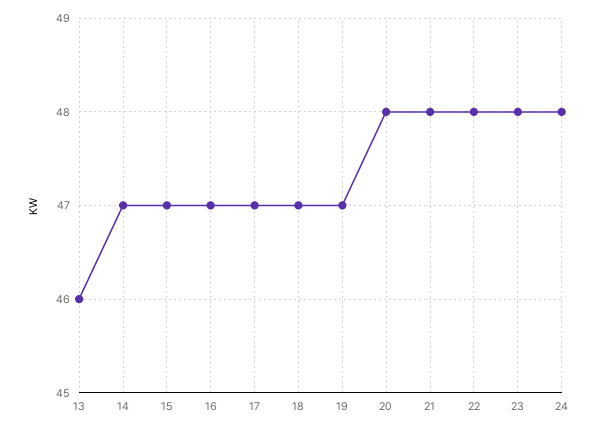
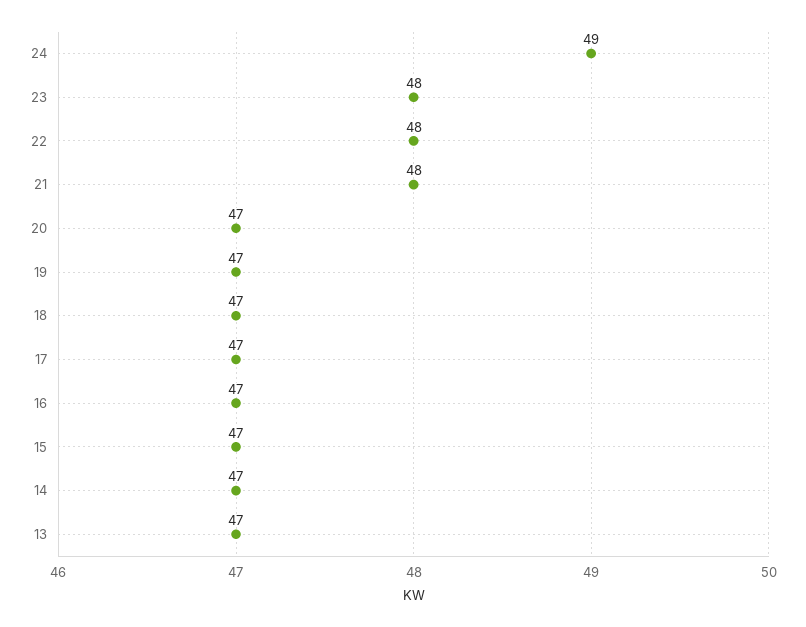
  {
-   "13": 46,
+   "13": 47,
    "14": 47,
    "15": 47,
    "16": 47,
    "17": 47,
    "18": 47,
    "19": 47,
-   "20": 48,
+   "20": 47,
    "21": 48,
    "22": 48,
    "23": 48,
-   "24": 48
+   "24": 49
  }

